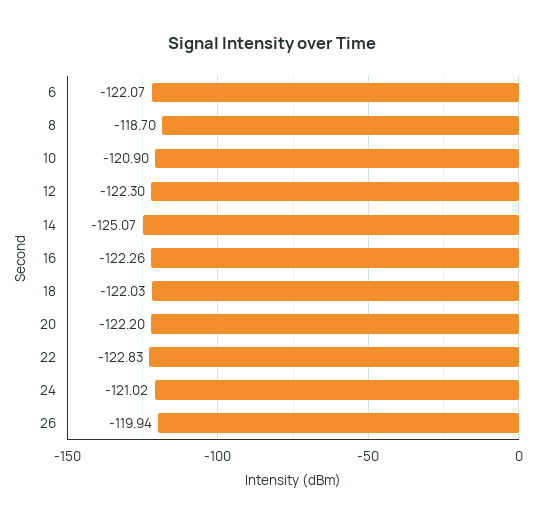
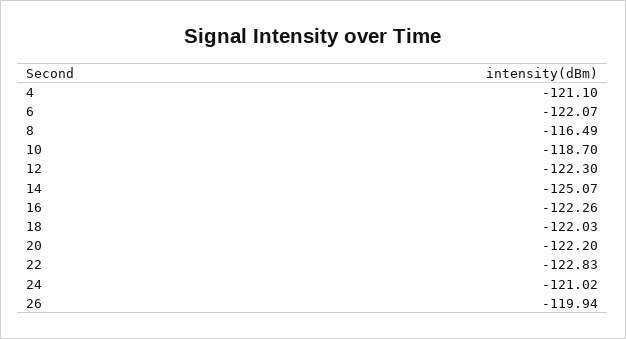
  {
    "6": -122.07,
-   "8": -118.7,
+   "8": -116.49,
-   "10": -120.9,
+   "10": -118.7,
    "12": -122.3,
    "14": -125.07,
    "16": -122.26,
    "18": -122.03,
    "20": -122.2,
    "22": -122.83,
    "24": -121.02,
-   "26": -119.94
+   "26": -119.94,
+   "4": -121.1
  }

